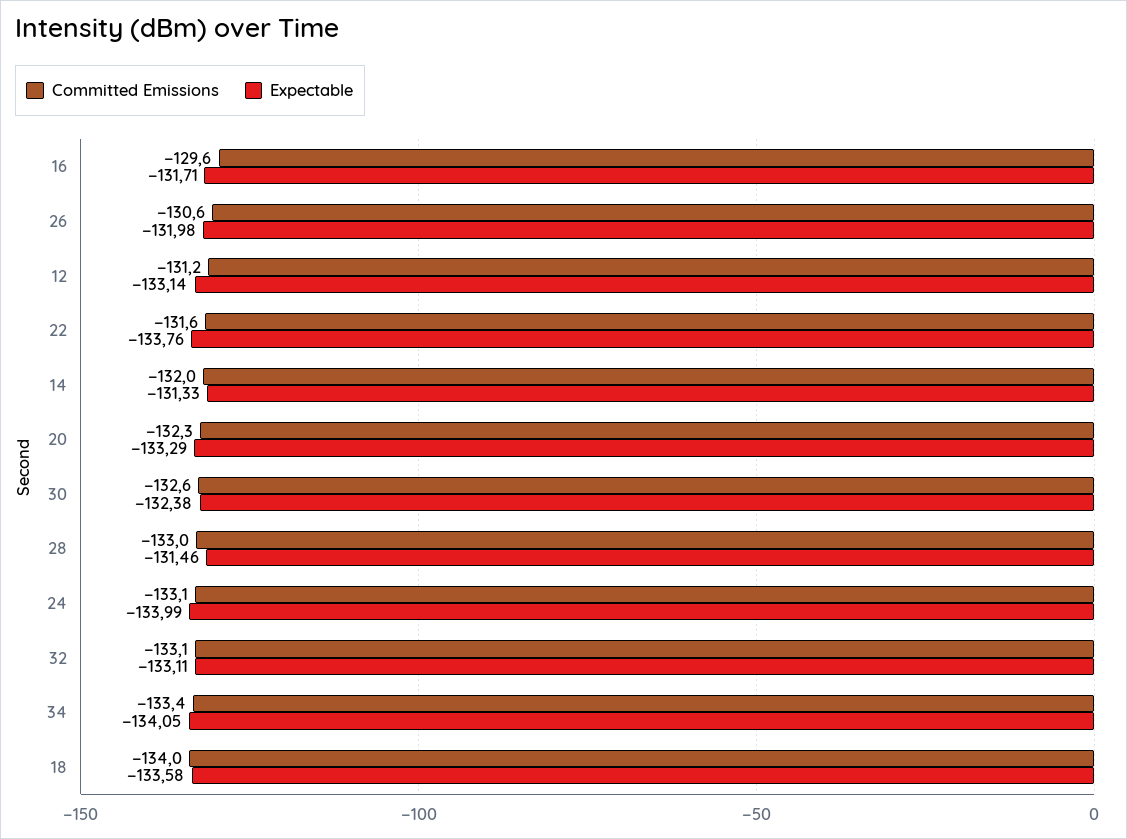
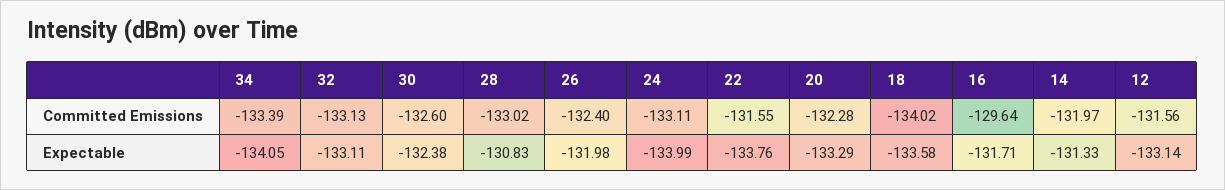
  {
    "Committed Emissions": {
      "16": -129.64,
-     "26": -130.6,
+     "26": -132.4,
-     "12": -131.2,
+     "12": -131.56,
      "22": -131.55,
      "14": -131.97,
      "20": -132.28,
      "30": -132.6,
      "28": -133.02,
      "24": -133.11,
      "32": -133.13,
      "34": -133.39,
      "18": -134.02
    },
    "Expectable": {
      "16": -131.71,
      "26": -131.98,
      "12": -133.14,
      "22": -133.76,
      "14": -131.33,
      "20": -133.29,
      "30": -132.38,
-     "28": -131.46,
+     "28": -130.83,
      "24": -133.99,
      "32": -133.11,
      "34": -134.05,
      "18": -133.58
    }
  }

